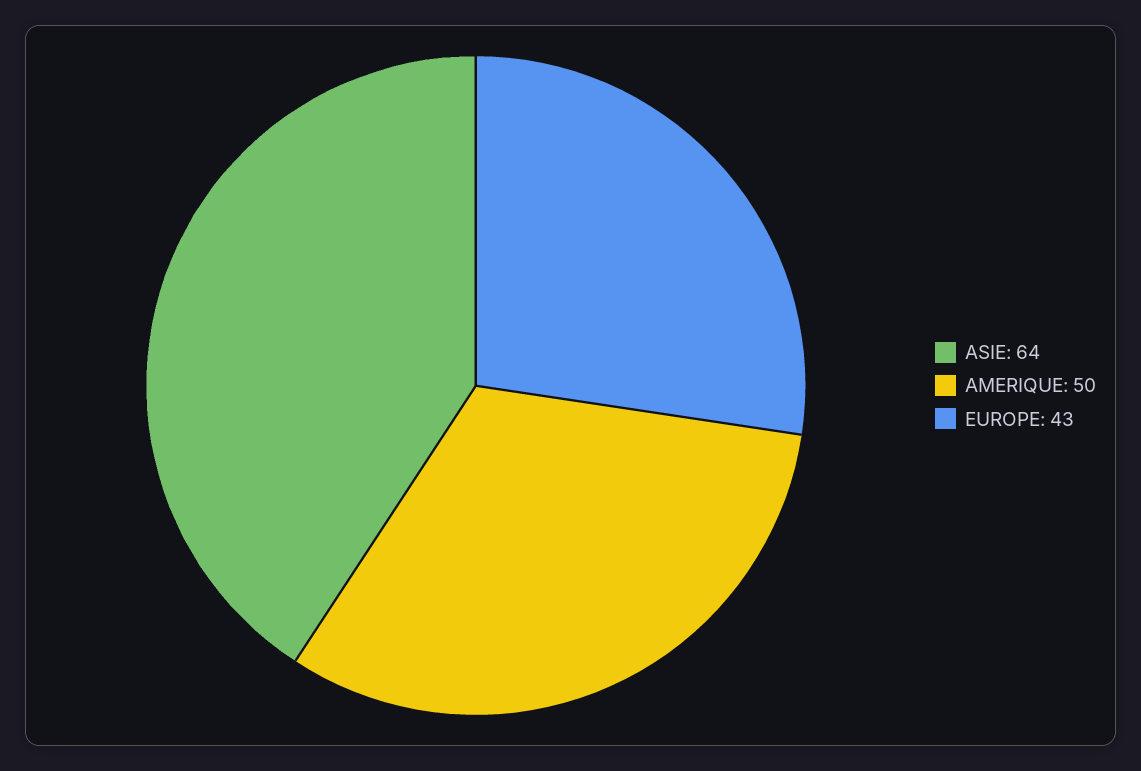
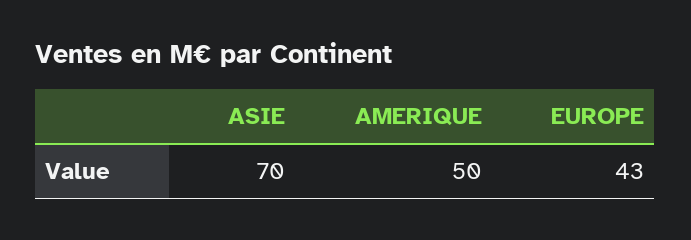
  {
-   "ASIE": 64,
+   "ASIE": 70,
    "AMERIQUE": 50,
    "EUROPE": 43
  }

